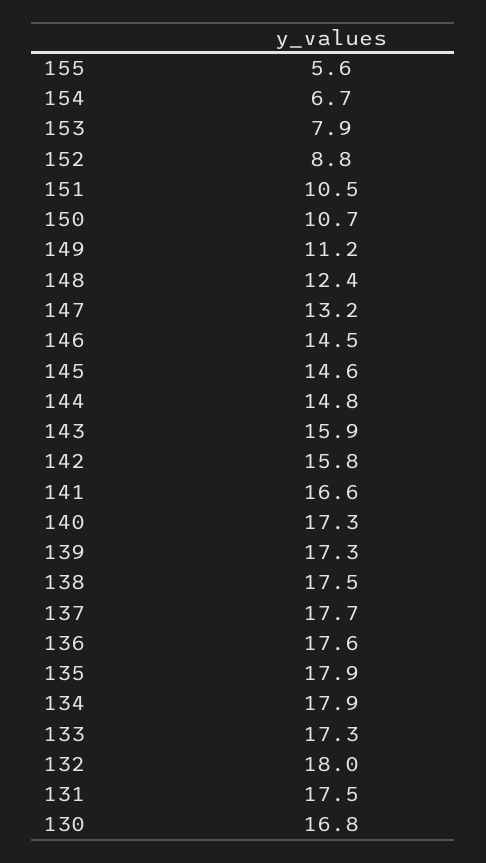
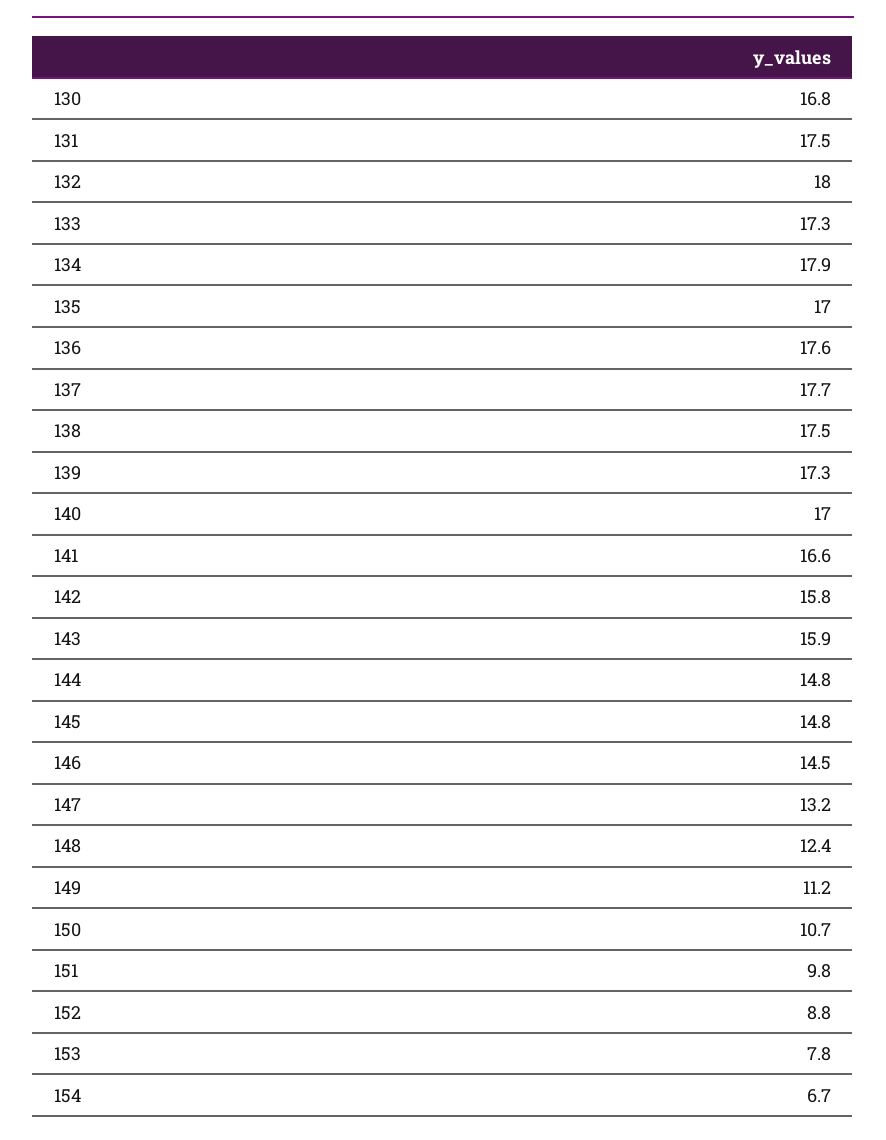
  {
-   "155": 5.6,
    "154": 6.7,
-   "153": 7.9,
+   "153": 7.8,
    "152": 8.8,
-   "151": 10.5,
+   "151": 9.8,
    "150": 10.7,
    "149": 11.2,
    "148": 12.4,
    "147": 13.2,
    "146": 14.5,
-   "145": 14.6,
+   "145": 14.8,
    "144": 14.8,
    "143": 15.9,
    "142": 15.8,
    "141": 16.6,
-   "140": 17.3,
+   "140": 17,
    "139": 17.3,
    "138": 17.5,
    "137": 17.7,
    "136": 17.6,
-   "135": 17.9,
+   "135": 17,
    "134": 17.9,
    "133": 17.3,
    "132": 18,
    "131": 17.5,
    "130": 16.8
  }

